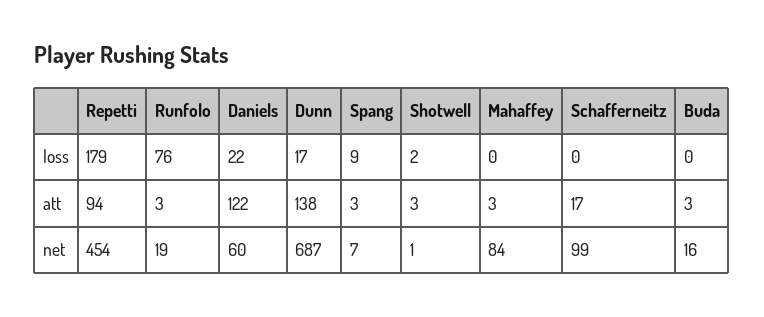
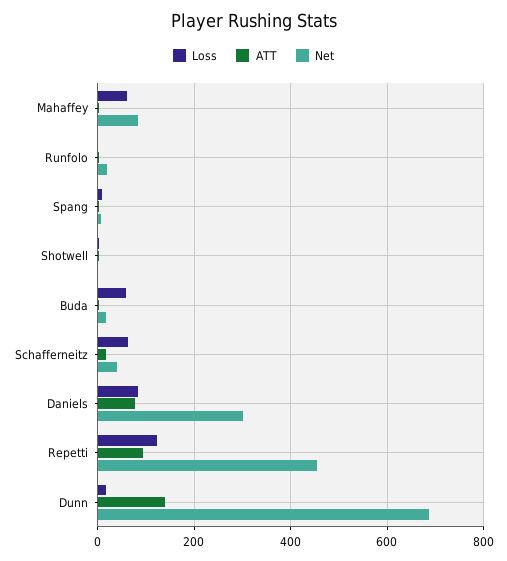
  {
    "loss": {
-     "Repetti": 179,
+     "Repetti": 120,
-     "Runfolo": 76,
+     "Runfolo": 0,
-     "Daniels": 22,
+     "Daniels": 80,
      "Dunn": 17,
      "Spang": 9,
      "Shotwell": 2,
-     "Mahaffey": 0,
+     "Mahaffey": 60,
-     "Schafferneitz": 0,
+     "Schafferneitz": 60,
-     "Buda": 0
+     "Buda": 60
    },
    "att": {
      "Repetti": 94,
      "Runfolo": 3,
-     "Daniels": 122,
+     "Daniels": 80,
      "Dunn": 138,
      "Spang": 3,
      "Shotwell": 3,
      "Mahaffey": 3,
      "Schafferneitz": 17,
      "Buda": 3
    },
    "net": {
      "Repetti": 454,
      "Runfolo": 19,
-     "Daniels": 60,
+     "Daniels": 300,
      "Dunn": 687,
      "Spang": 7,
      "Shotwell": 1,
      "Mahaffey": 84,
-     "Schafferneitz": 99,
+     "Schafferneitz": 40,
      "Buda": 16
    }
  }

